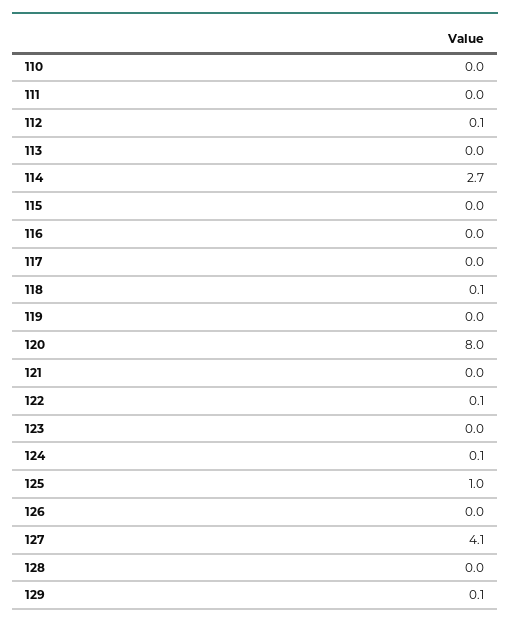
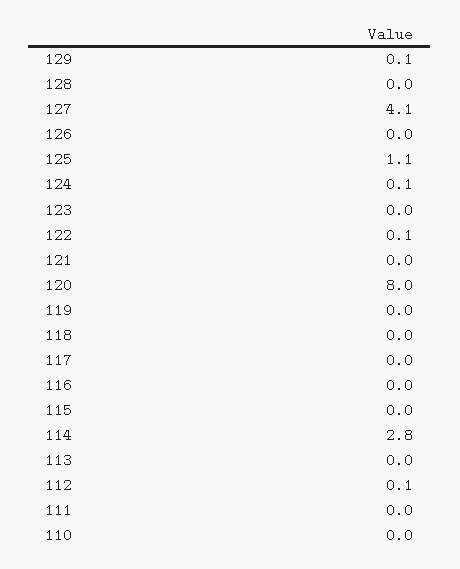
  {
    "110": 0,
    "111": 0,
    "112": 0.1,
    "113": 0,
-   "114": 2.7,
+   "114": 2.8,
    "115": 0,
    "116": 0,
    "117": 0,
-   "118": 0.1,
+   "118": 0,
    "119": 0,
    "120": 8,
    "121": 0,
    "122": 0.1,
    "123": 0,
    "124": 0.1,
-   "125": 1,
+   "125": 1.1,
    "126": 0,
    "127": 4.1,
    "128": 0,
    "129": 0.1
  }

